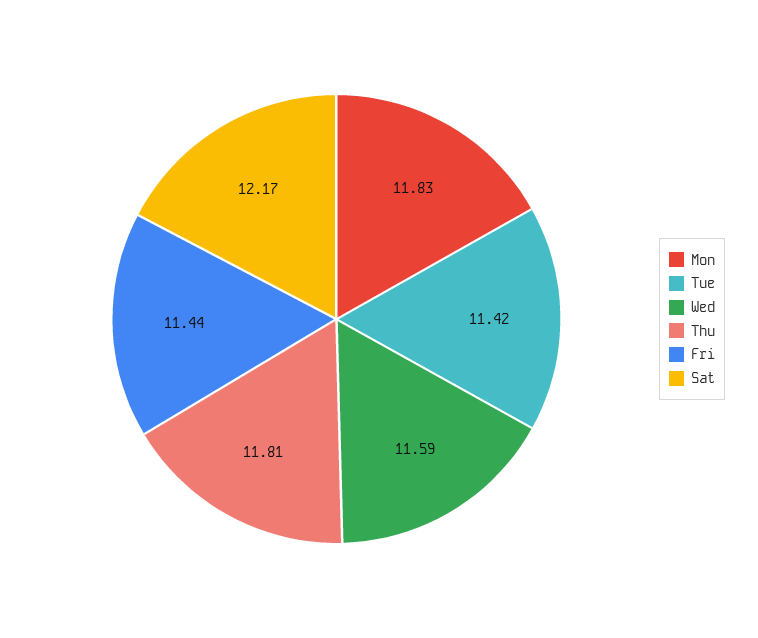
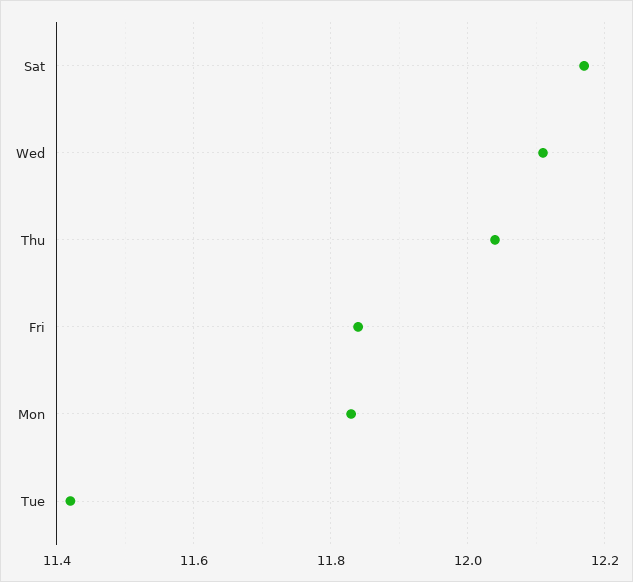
  {
    "Mon": 11.83,
    "Tue": 11.42,
-   "Wed": 11.59,
+   "Wed": 12.1,
-   "Thu": 11.81,
+   "Thu": 12.05,
-   "Fri": 11.44,
+   "Fri": 11.85,
    "Sat": 12.17
  }

